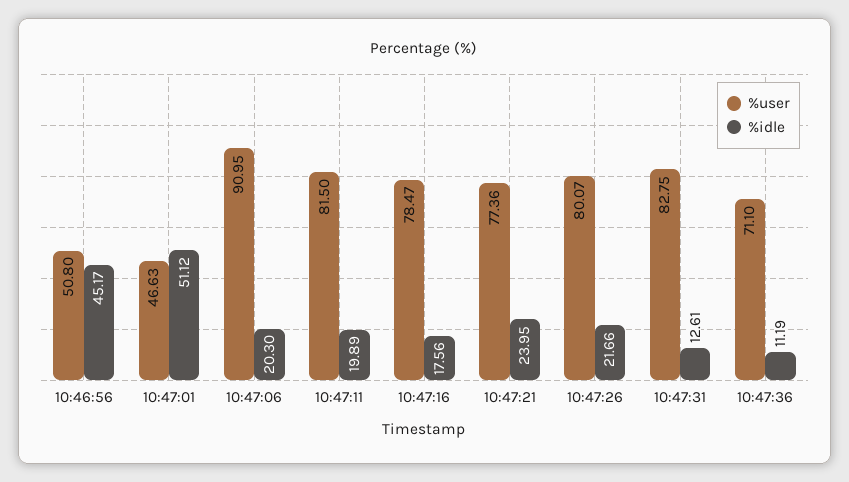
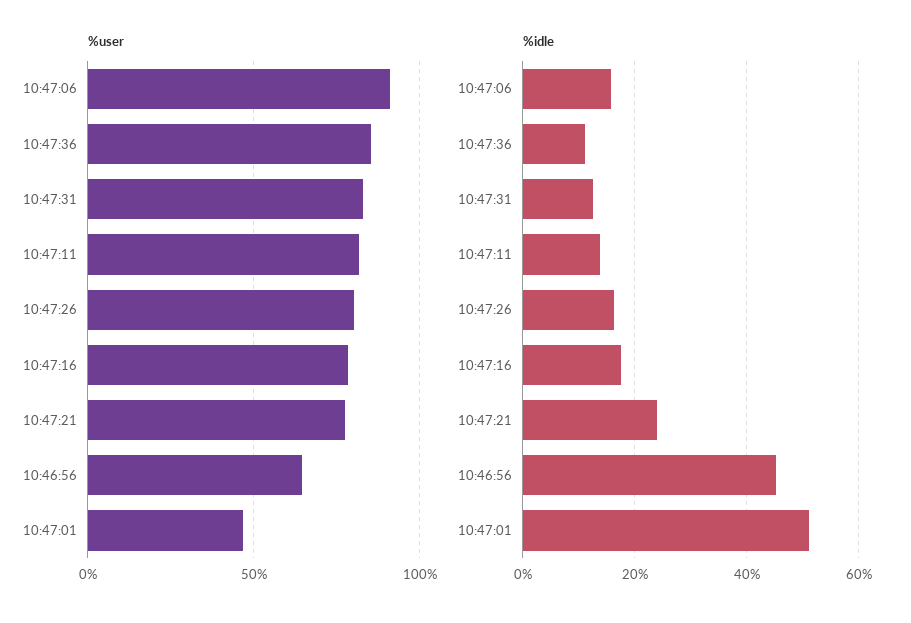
  {
    "%user": {
-     "10:46:56": 50.8,
+     "10:46:56": 65,
      "10:47:01": 46.63,
      "10:47:06": 90.95,
      "10:47:11": 81.5,
      "10:47:16": 78.47,
      "10:47:21": 77.36,
      "10:47:26": 80.07,
      "10:47:31": 82.75,
-     "10:47:36": 71.1
+     "10:47:36": 85
    },
    "%idle": {
      "10:46:56": 45.17,
      "10:47:01": 51.12,
-     "10:47:06": 20.3,
+     "10:47:06": 16,
-     "10:47:11": 19.89,
+     "10:47:11": 14,
      "10:47:16": 17.56,
      "10:47:21": 23.95,
-     "10:47:26": 21.66,
+     "10:47:26": 16,
      "10:47:31": 12.61,
      "10:47:36": 11.19
    }
  }

